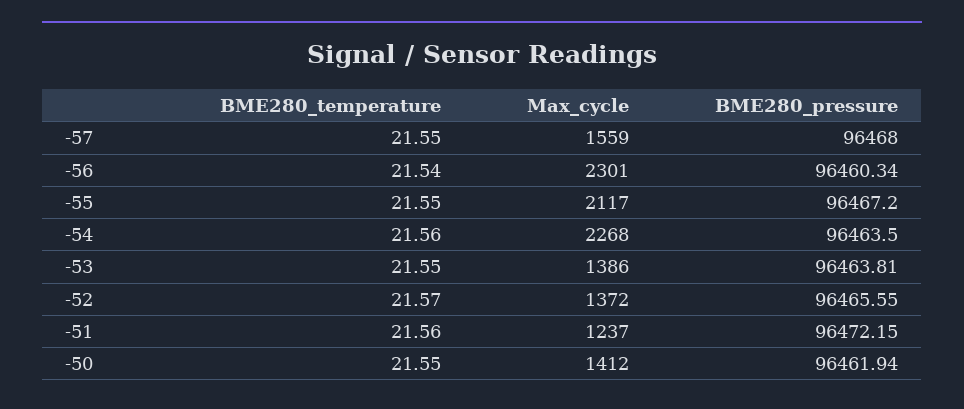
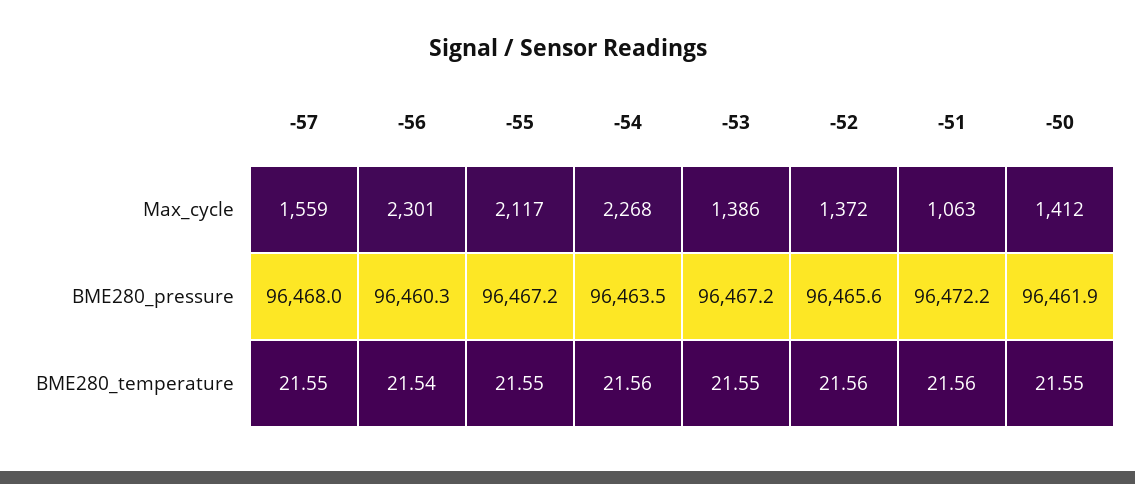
  {
    "BME280_temperature": {
      "-57": 21.55,
      "-56": 21.54,
      "-55": 21.55,
      "-54": 21.56,
      "-53": 21.55,
-     "-52": 21.57,
+     "-52": 21.56,
      "-51": 21.56,
      "-50": 21.55
    },
    "Max_cycle": {
      "-57": 1559,
      "-56": 2301,
      "-55": 2117,
      "-54": 2268,
      "-53": 1386,
      "-52": 1372,
-     "-51": 1237,
+     "-51": 1063,
      "-50": 1412
    },
    "BME280_pressure": {
      "-57": 96468,
      "-56": 96460.34,
      "-55": 96467.2,
      "-54": 96463.5,
-     "-53": 96463.81,
+     "-53": 96467.2,
      "-52": 96465.55,
      "-51": 96472.15,
      "-50": 96461.94
    }
  }

